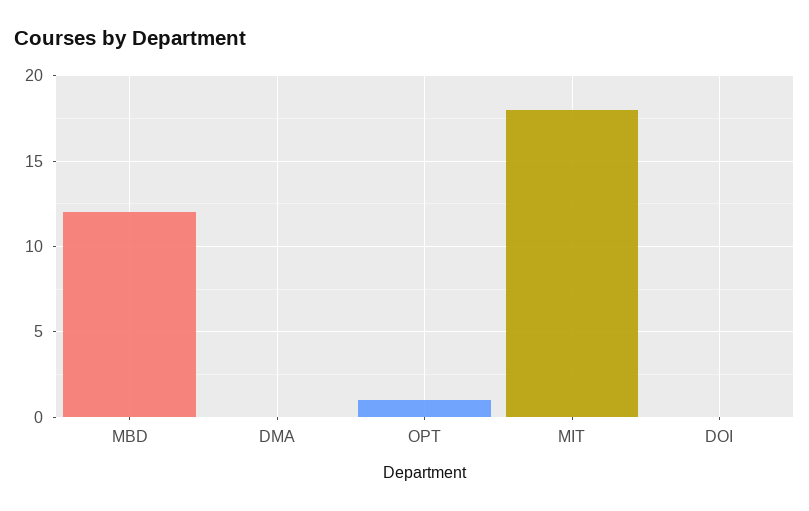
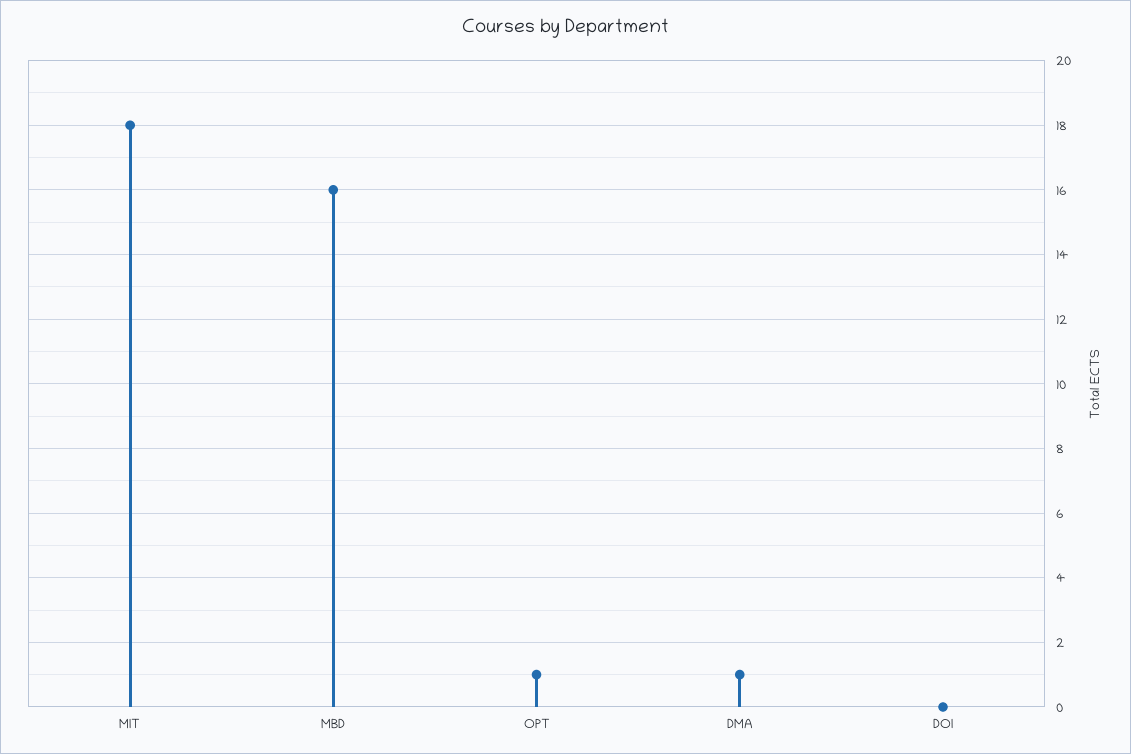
  {
-   "MBD": 12,
+   "MBD": 16,
-   "DMA": 0,
+   "DMA": 1,
    "OPT": 1,
    "MIT": 18,
    "DOI": 0
  }

